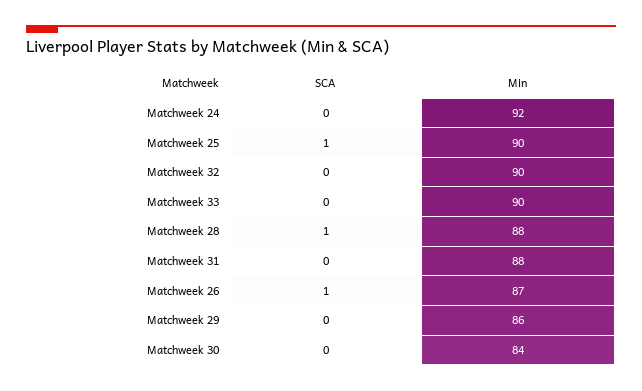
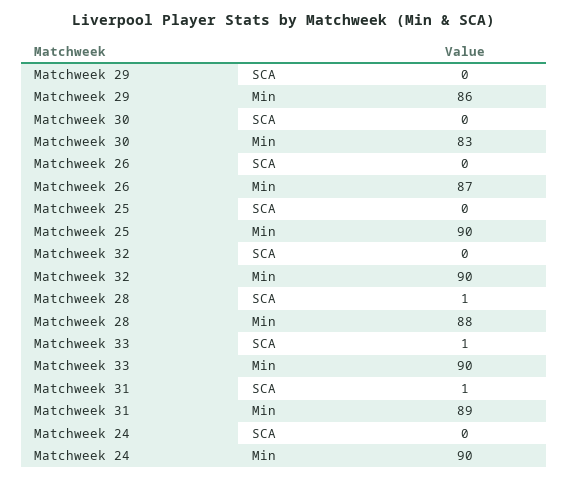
  {
    "SCA": {
      "Matchweek 24": 0,
-     "Matchweek 25": 1,
+     "Matchweek 25": 0,
      "Matchweek 32": 0,
-     "Matchweek 33": 0,
+     "Matchweek 33": 1,
      "Matchweek 28": 1,
-     "Matchweek 31": 0,
+     "Matchweek 31": 1,
-     "Matchweek 26": 1,
+     "Matchweek 26": 0,
      "Matchweek 29": 0,
      "Matchweek 30": 0
    },
    "Min": {
-     "Matchweek 24": 92,
+     "Matchweek 24": 90,
      "Matchweek 25": 90,
      "Matchweek 32": 90,
      "Matchweek 33": 90,
      "Matchweek 28": 88,
-     "Matchweek 31": 88,
+     "Matchweek 31": 89,
      "Matchweek 26": 87,
      "Matchweek 29": 86,
-     "Matchweek 30": 84
+     "Matchweek 30": 83
    }
  }

